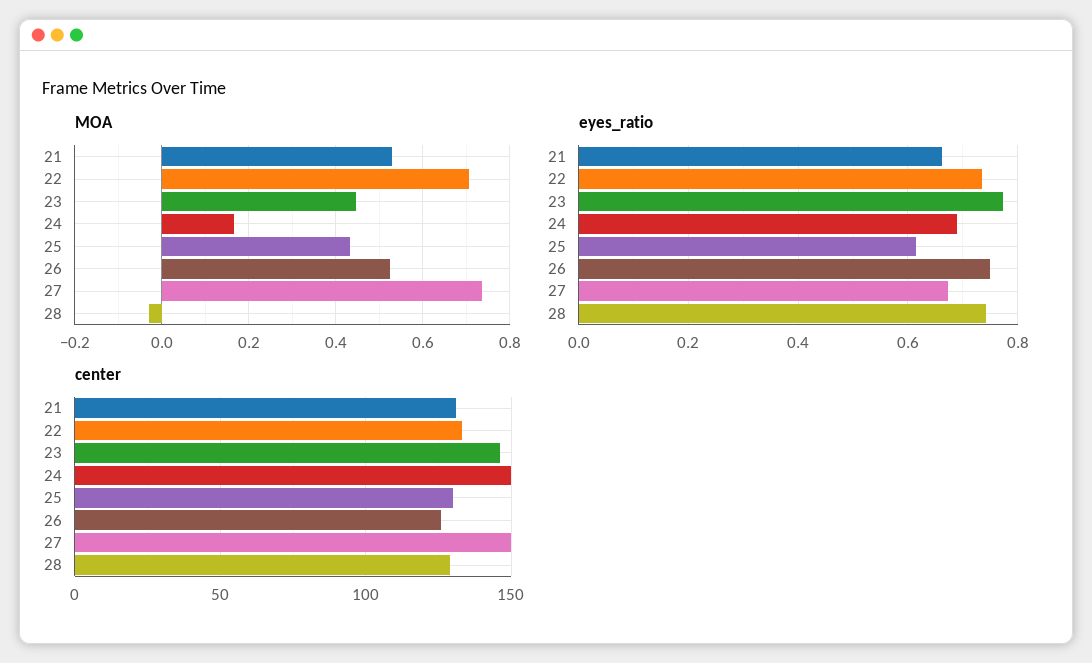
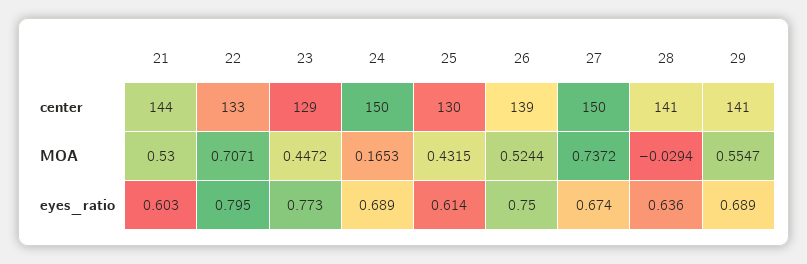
  {
    "MOA": {
      "21": 0.53,
      "22": 0.7071,
      "23": 0.4472,
      "24": 0.1653,
      "25": 0.4315,
      "26": 0.5244,
      "27": 0.7372,
-     "28": -0.0294
+     "28": -0.0294,
+     "29": 0.5547
    },
    "eyes_ratio": {
-     "21": 0.66,
+     "21": 0.603,
-     "22": 0.74,
+     "22": 0.795,
      "23": 0.773,
      "24": 0.689,
      "25": 0.614,
      "26": 0.75,
      "27": 0.674,
-     "28": 0.74
+     "28": 0.636,
+     "29": 0.689
    },
    "center": {
-     "21": 130,
+     "21": 144,
      "22": 133,
-     "23": 145,
+     "23": 129,
      "24": 150,
      "25": 130,
-     "26": 125,
+     "26": 139,
      "27": 150,
-     "28": 130
+     "28": 141,
+     "29": 141
    }
  }

